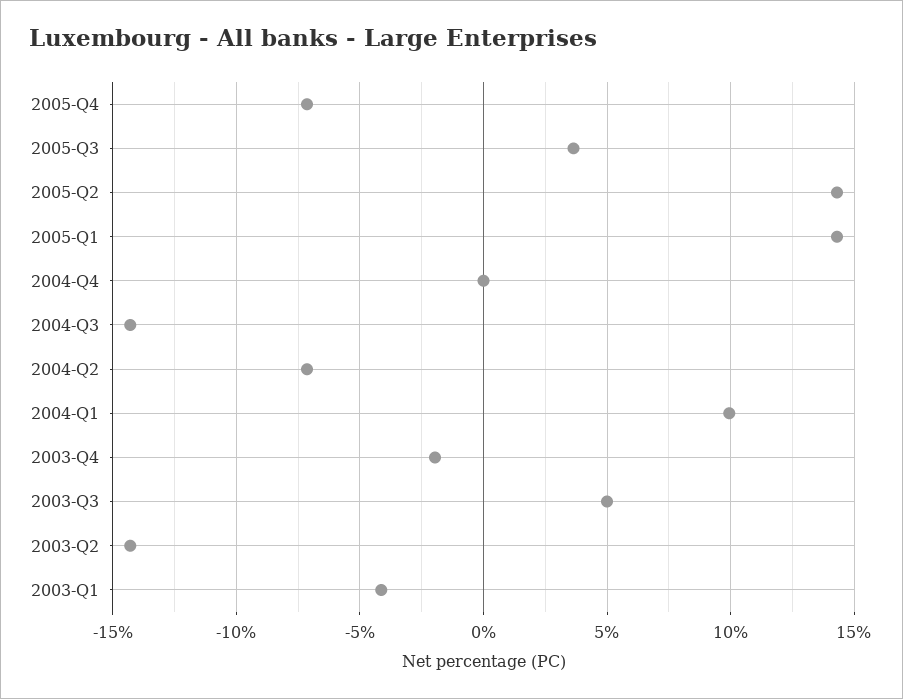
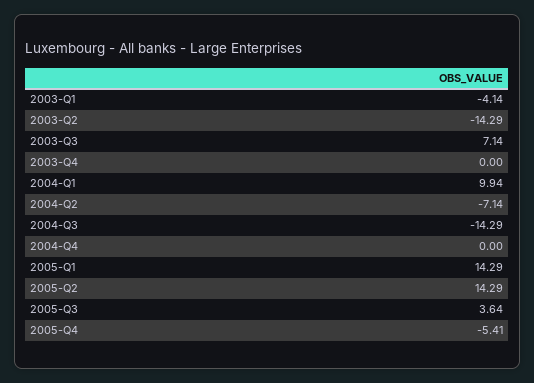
  {
-   "2005-Q4": -7,
+   "2005-Q4": -5.41,
    "2005-Q3": 3.64,
    "2005-Q2": 14.29,
    "2005-Q1": 14.29,
    "2004-Q4": 0,
    "2004-Q3": -14.29,
    "2004-Q2": -7.14,
    "2004-Q1": 9.94,
-   "2003-Q4": -2,
+   "2003-Q4": 0,
-   "2003-Q3": 5,
+   "2003-Q3": 7.14,
    "2003-Q2": -14.29,
    "2003-Q1": -4.14
  }

